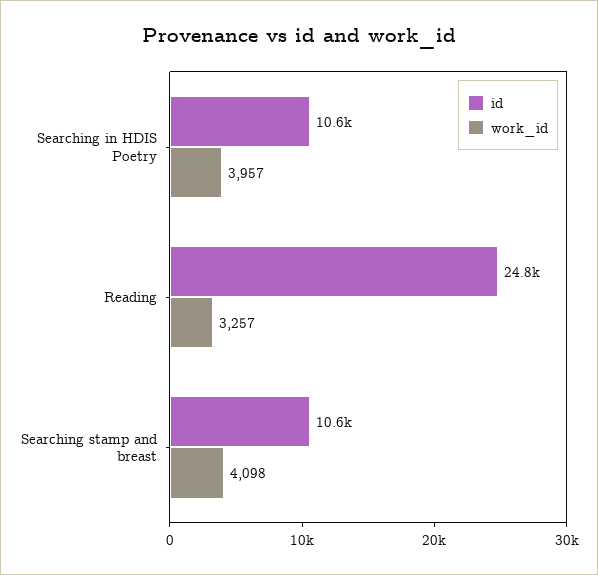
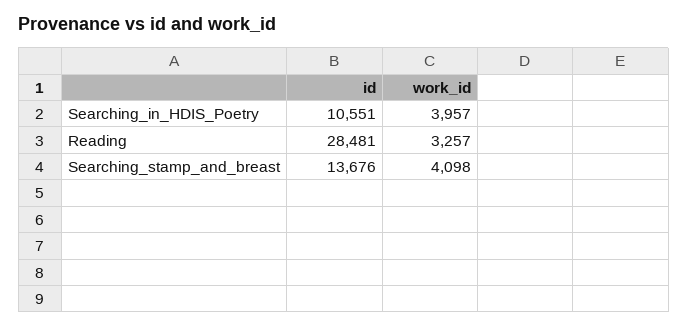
  {
    "id": {
      "Searching in HDIS Poetry": 10551,
-     "Reading": 24800,
+     "Reading": 28481,
-     "Searching stamp and breast": 10600
+     "Searching stamp and breast": 13676
    },
    "work_id": {
      "Searching in HDIS Poetry": 3957,
      "Reading": 3257,
      "Searching stamp and breast": 4098
    }
  }

